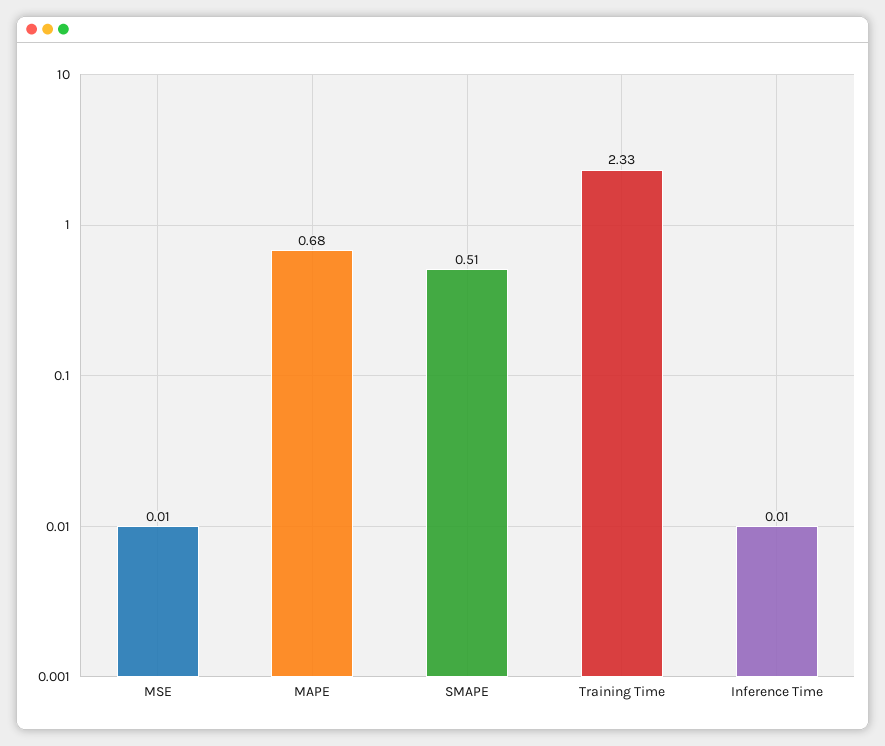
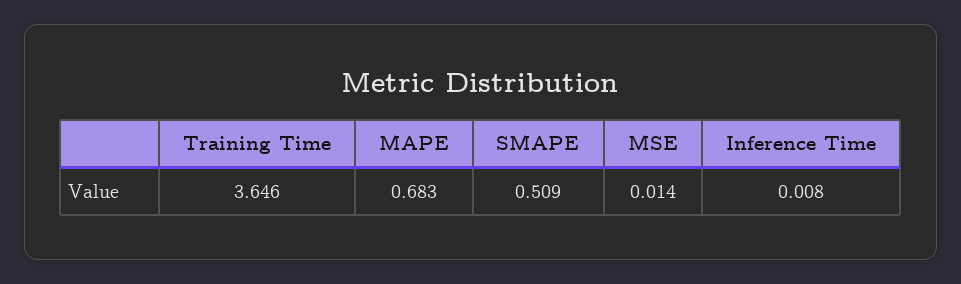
  {
    "MSE": 0.014,
    "MAPE": 0.683,
    "SMAPE": 0.509,
-   "Training Time": 2.33,
+   "Training Time": 3.646,
    "Inference Time": 0.008
  }

